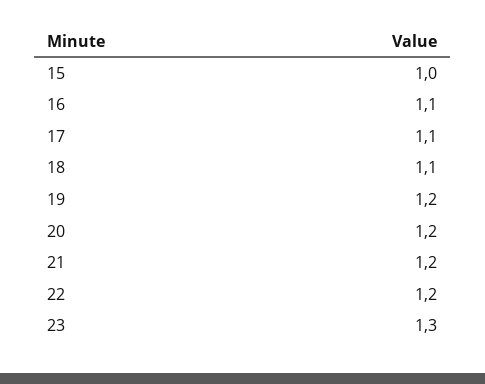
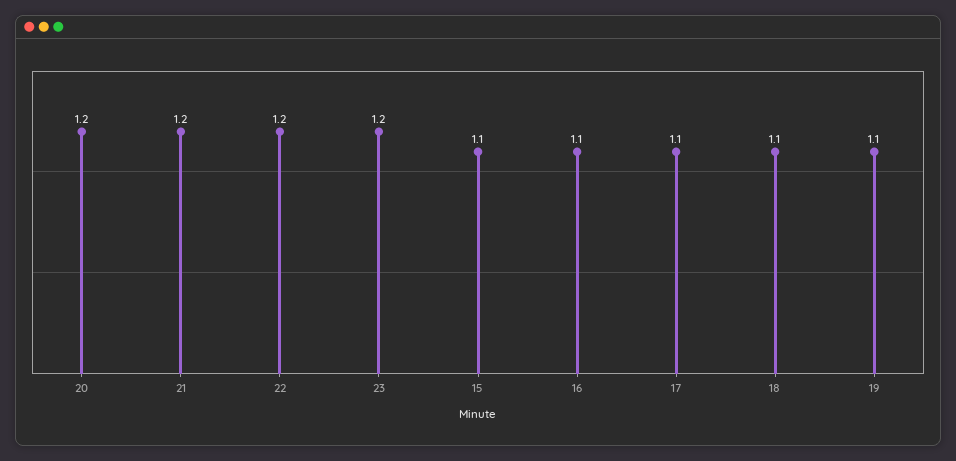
  {
-   "15": 1,
+   "15": 1.1,
    "16": 1.1,
    "17": 1.1,
    "18": 1.1,
-   "19": 1.2,
+   "19": 1.1,
    "20": 1.2,
    "21": 1.2,
    "22": 1.2,
-   "23": 1.3
+   "23": 1.2
  }

